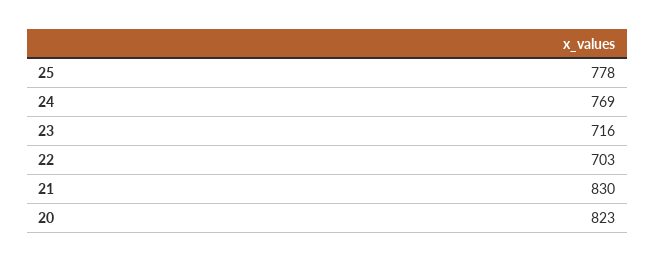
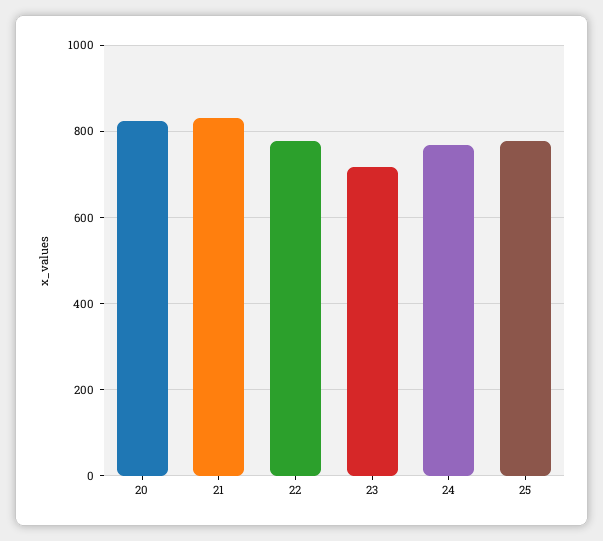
  {
    "25": 778,
    "24": 769,
    "23": 716,
-   "22": 703,
+   "22": 780,
    "21": 830,
    "20": 823
  }

